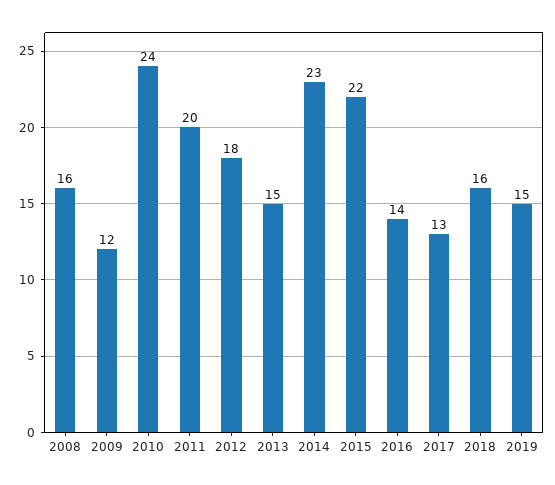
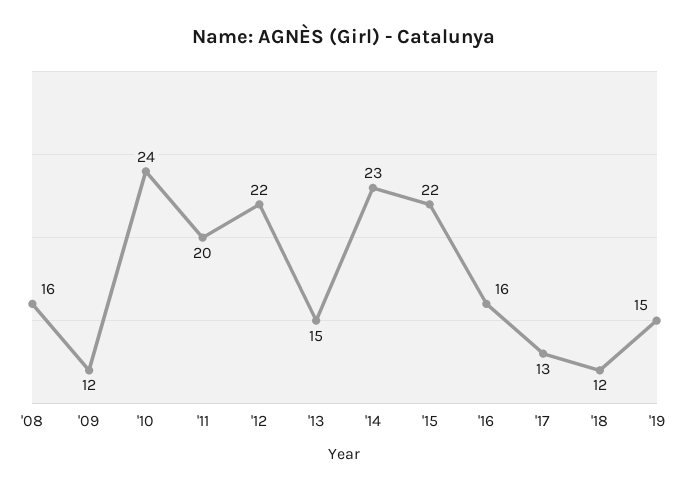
  {
    "2008": 16,
    "2009": 12,
    "2010": 24,
    "2011": 20,
-   "2012": 18,
+   "2012": 22,
    "2013": 15,
    "2014": 23,
    "2015": 22,
-   "2016": 14,
+   "2016": 16,
    "2017": 13,
-   "2018": 16,
+   "2018": 12,
    "2019": 15
  }

